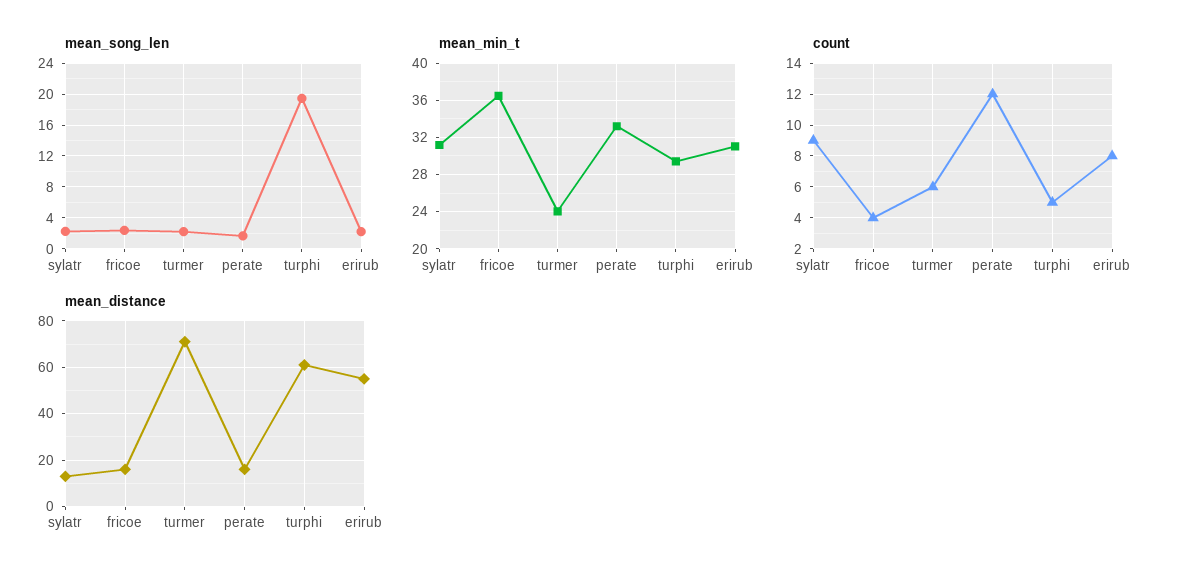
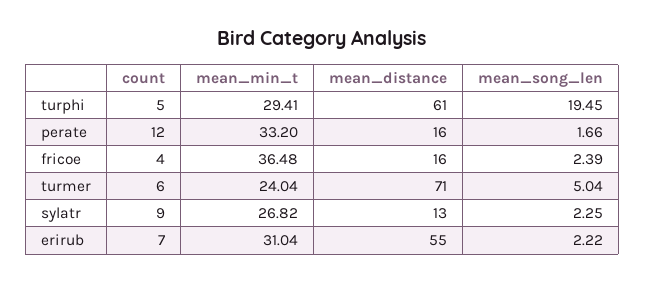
  {
    "mean_song_len": {
      "sylatr": 2.25,
      "fricoe": 2.39,
-     "turmer": 2,
+     "turmer": 5.04,
      "perate": 1.66,
      "turphi": 19.45,
      "erirub": 2.22
    },
    "mean_min_t": {
-     "sylatr": 31,
+     "sylatr": 26.82,
      "fricoe": 36.48,
      "turmer": 24.04,
      "perate": 33.2,
      "turphi": 29.41,
      "erirub": 31.04
    },
    "count": {
      "sylatr": 9,
      "fricoe": 4,
      "turmer": 6,
      "perate": 12,
      "turphi": 5,
-     "erirub": 8
+     "erirub": 7
    },
    "mean_distance": {
      "sylatr": 13,
      "fricoe": 16,
      "turmer": 71,
      "perate": 16,
      "turphi": 61,
      "erirub": 55
    }
  }

